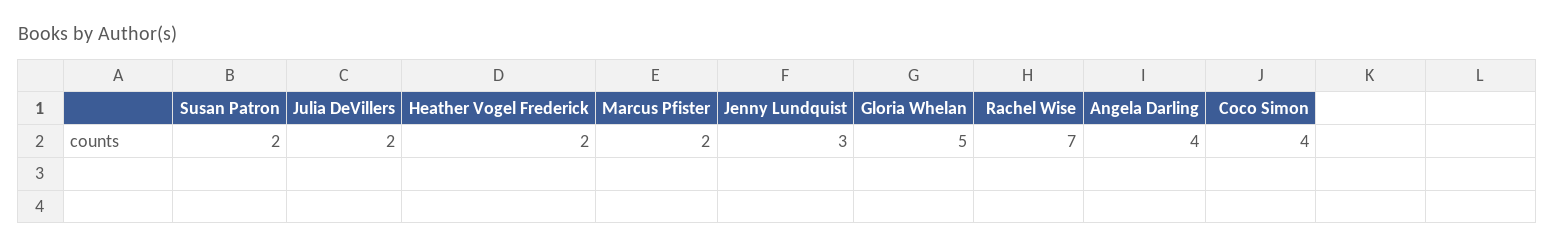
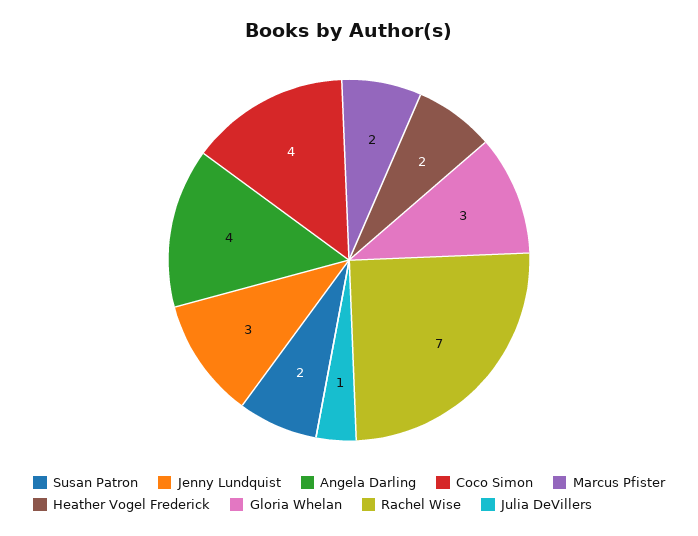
  {
    "Susan Patron": 2,
-   "Julia DeVillers": 2,
+   "Julia DeVillers": 1,
    "Heather Vogel Frederick": 2,
    "Marcus Pfister": 2,
    "Jenny Lundquist": 3,
-   "Gloria Whelan": 5,
+   "Gloria Whelan": 3,
    "Rachel Wise": 7,
    "Angela Darling": 4,
    "Coco Simon": 4
  }

